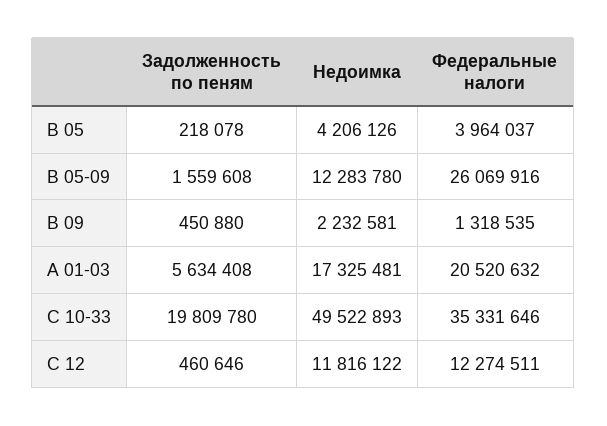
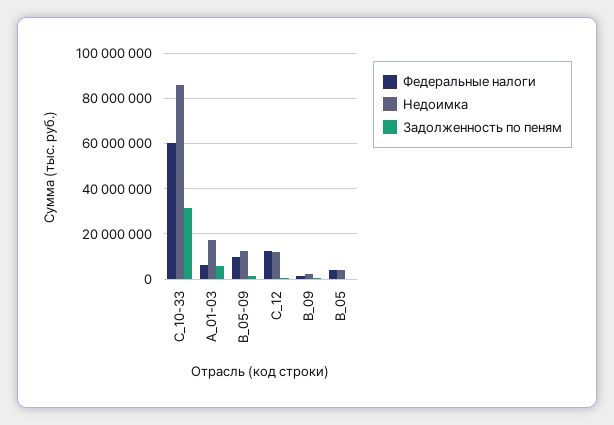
  {
    "Задолженность по пеням": {
      "B 05": 218078,
      "B 05-09": 1559608,
      "B 09": 450880,
      "А 01-03": 5634408,
-     "С 10-33": 19809780,
+     "С 10-33": 30000000,
      "С 12": 460646
    },
    "Недоимка": {
      "B 05": 4206126,
      "B 05-09": 12283780,
      "B 09": 2232581,
      "А 01-03": 17325481,
-     "С 10-33": 49522893,
+     "С 10-33": 85000000,
      "С 12": 11816122
    },
    "Федеральные налоги": {
      "B 05": 3964037,
-     "B 05-09": 26069916,
+     "B 05-09": 10000000,
      "B 09": 1318535,
-     "А 01-03": 20520632,
+     "А 01-03": 5000000,
-     "С 10-33": 35331646,
+     "С 10-33": 60000000,
      "С 12": 12274511
    }
  }

